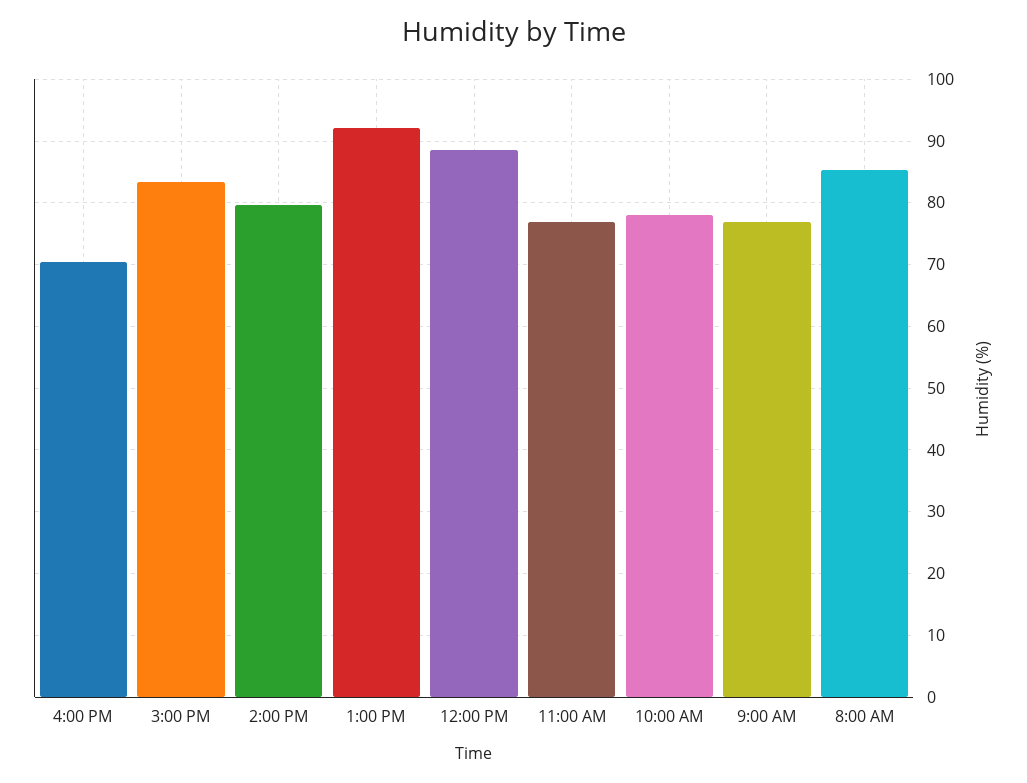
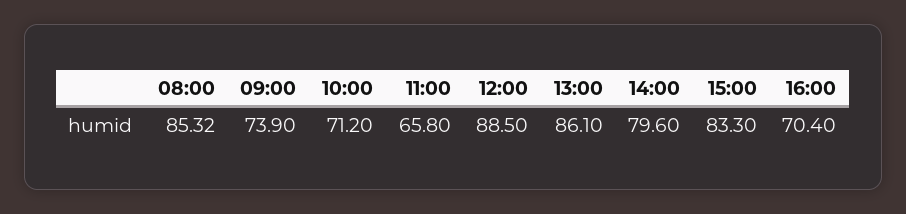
  {
    "4:00 PM": 70.4,
    "3:00 PM": 83.3,
    "2:00 PM": 79.6,
-   "1:00 PM": 92,
+   "1:00 PM": 86.1,
    "12:00 PM": 88.5,
-   "11:00 AM": 77,
+   "11:00 AM": 65.8,
-   "10:00 AM": 78,
+   "10:00 AM": 71.2,
-   "9:00 AM": 77,
+   "9:00 AM": 73.9,
    "8:00 AM": 85.32
  }

